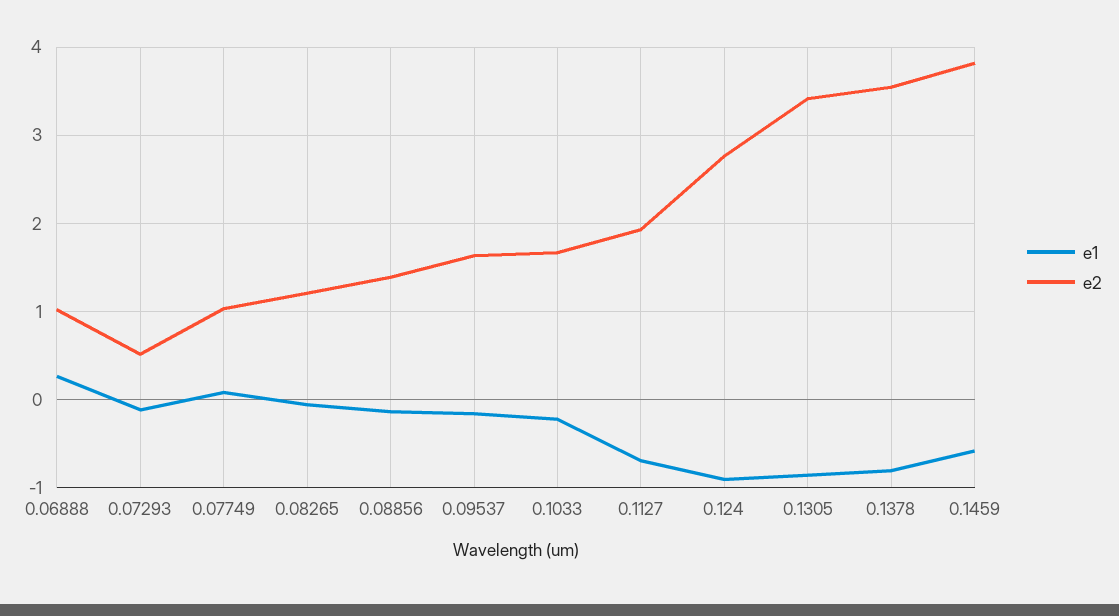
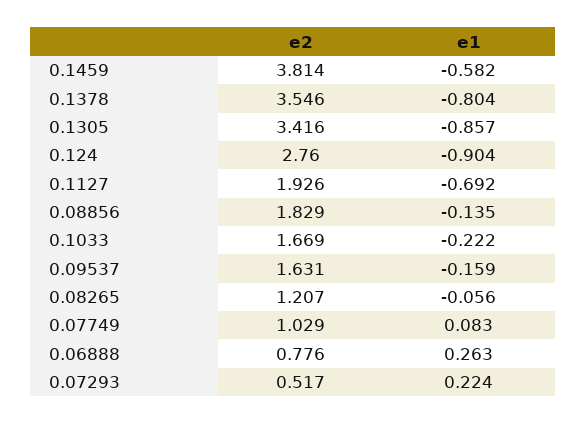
  {
    "e1": {
      "0.06888": 0.263,
-     "0.07293": -0.1,
+     "0.07293": 0.224,
      "0.07749": 0.083,
      "0.08265": -0.056,
      "0.08856": -0.135,
      "0.09537": -0.159,
      "0.1033": -0.222,
      "0.1127": -0.692,
      "0.124": -0.904,
      "0.1305": -0.857,
      "0.1378": -0.804,
      "0.1459": -0.582
    },
    "e2": {
-     "0.06888": 1,
+     "0.06888": 0.776,
      "0.07293": 0.517,
      "0.07749": 1.029,
      "0.08265": 1.207,
-     "0.08856": 1.4,
+     "0.08856": 1.829,
      "0.09537": 1.631,
      "0.1033": 1.669,
      "0.1127": 1.926,
      "0.124": 2.76,
      "0.1305": 3.416,
      "0.1378": 3.546,
      "0.1459": 3.814
    }
  }

